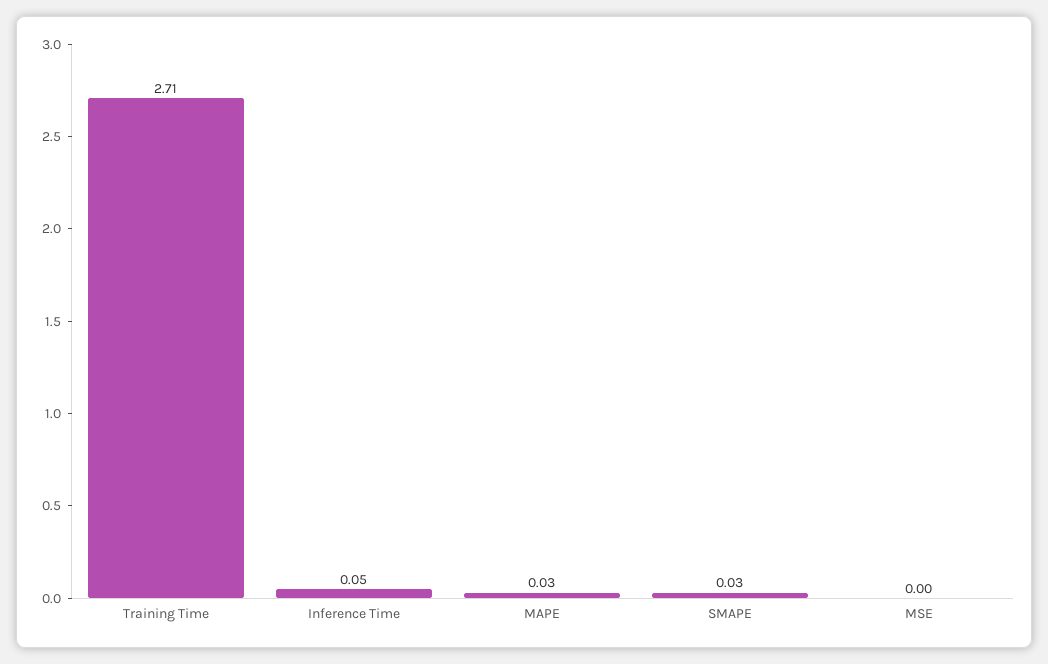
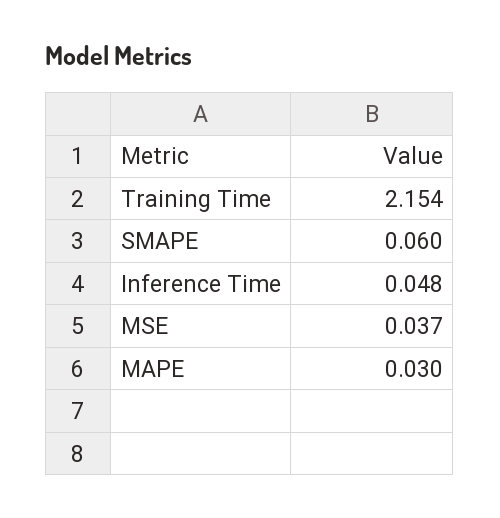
  {
-   "Training Time": 2.71,
+   "Training Time": 2.154,
    "Inference Time": 0.048,
    "MAPE": 0.03,
-   "SMAPE": 0.03,
+   "SMAPE": 0.06,
-   "MSE": 0
+   "MSE": 0.037
  }

